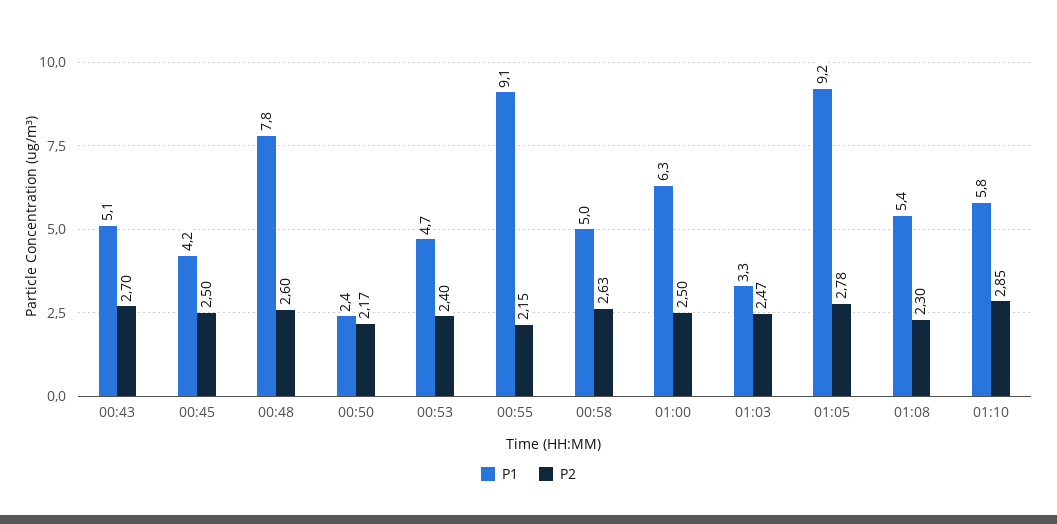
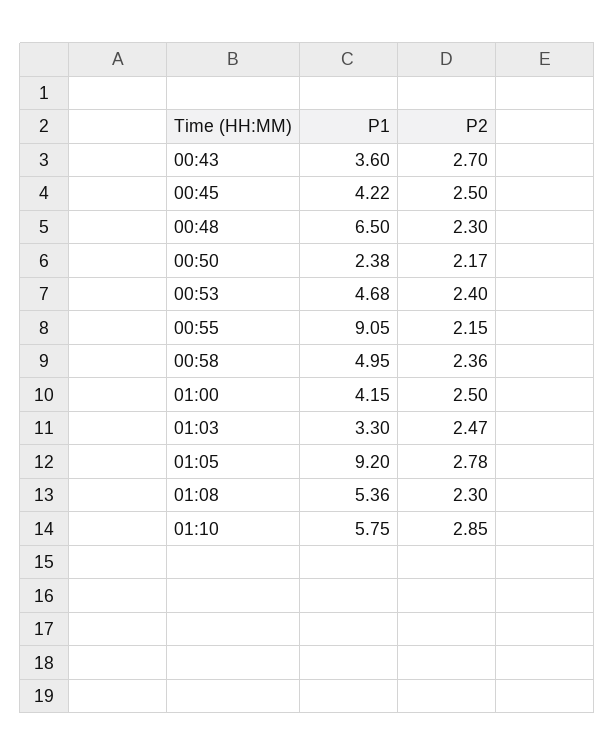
  {
    "P1": {
-     "00:43": 5.1,
+     "00:43": 3.6,
      "00:45": 4.22,
-     "00:48": 7.8,
+     "00:48": 6.5,
      "00:50": 2.38,
      "00:53": 4.68,
      "00:55": 9.05,
      "00:58": 4.95,
-     "01:00": 6.3,
+     "01:00": 4.15,
      "01:03": 3.3,
      "01:05": 9.2,
      "01:08": 5.36,
      "01:10": 5.75
    },
    "P2": {
      "00:43": 2.7,
      "00:45": 2.5,
-     "00:48": 2.6,
+     "00:48": 2.3,
      "00:50": 2.17,
      "00:53": 2.4,
      "00:55": 2.15,
-     "00:58": 2.63,
+     "00:58": 2.36,
      "01:00": 2.5,
      "01:03": 2.47,
      "01:05": 2.78,
      "01:08": 2.3,
      "01:10": 2.85
    }
  }

